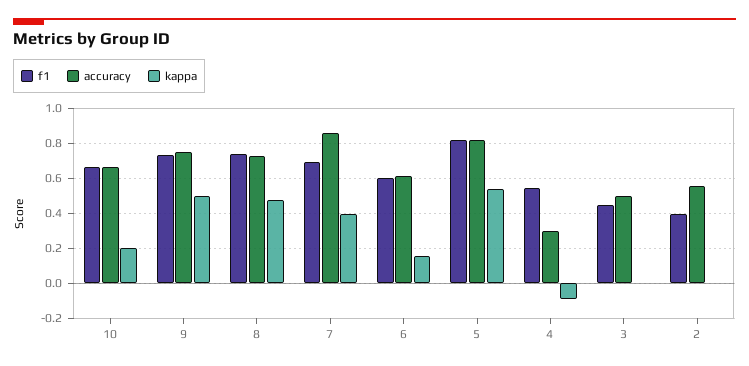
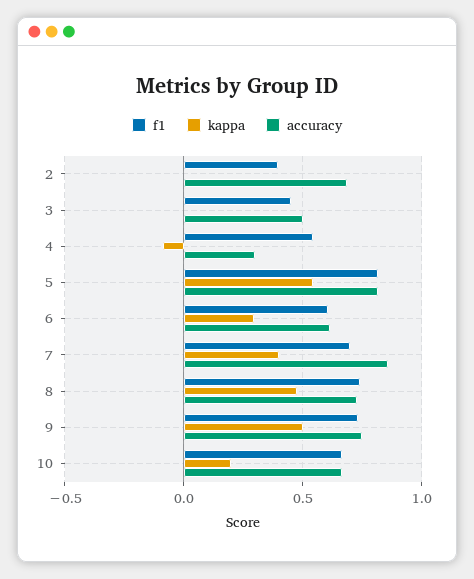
  {
    "f1": {
      "10": 0.65,
      "9": 0.75,
      "8": 0.75,
      "7": 0.7,
      "6": 0.6,
      "5": 0.8,
      "4": 0.55,
      "3": 0.45,
      "2": 0.4
    },
    "accuracy": {
      "10": 0.65,
      "9": 0.75,
      "8": 0.75,
      "7": 0.85,
      "6": 0.6,
      "5": 0.8,
      "4": 0.3,
      "3": 0.5,
-     "2": 0.55
+     "2": 0.7
    },
    "kappa": {
      "10": 0.2,
      "9": 0.5,
      "8": 0.5,
      "7": 0.4,
-     "6": 0.15,
+     "6": 0.3,
      "5": 0.55,
      "4": -0.1,
      "3": 0,
      "2": 0
    }
  }

